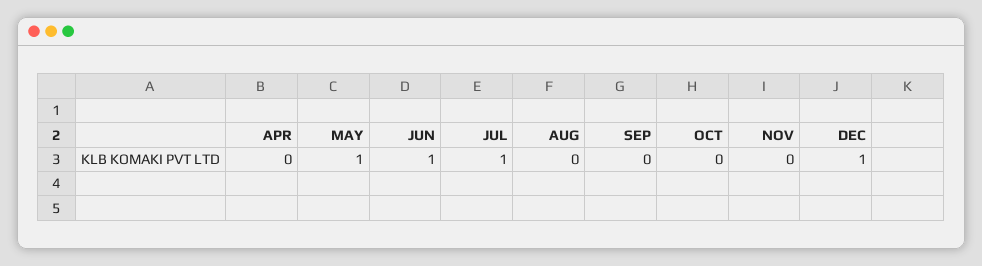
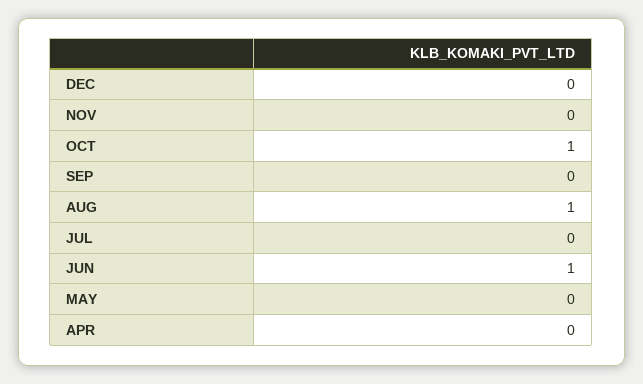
  {
    "APR": 0,
-   "MAY": 1,
+   "MAY": 0,
    "JUN": 1,
-   "JUL": 1,
+   "JUL": 0,
-   "AUG": 0,
+   "AUG": 1,
    "SEP": 0,
-   "OCT": 0,
+   "OCT": 1,
    "NOV": 0,
-   "DEC": 1
+   "DEC": 0
  }

